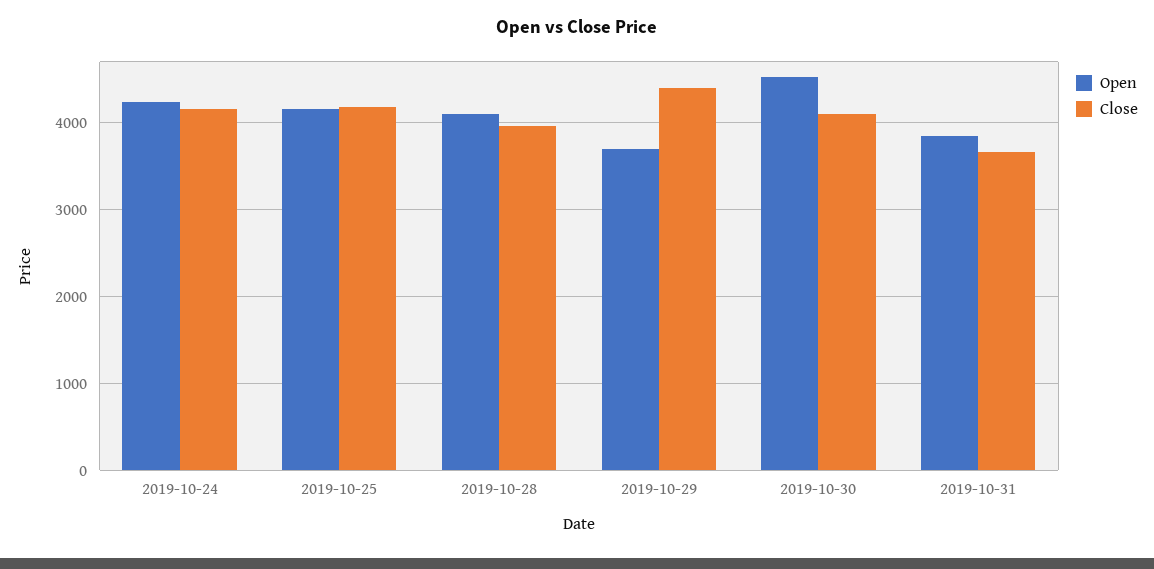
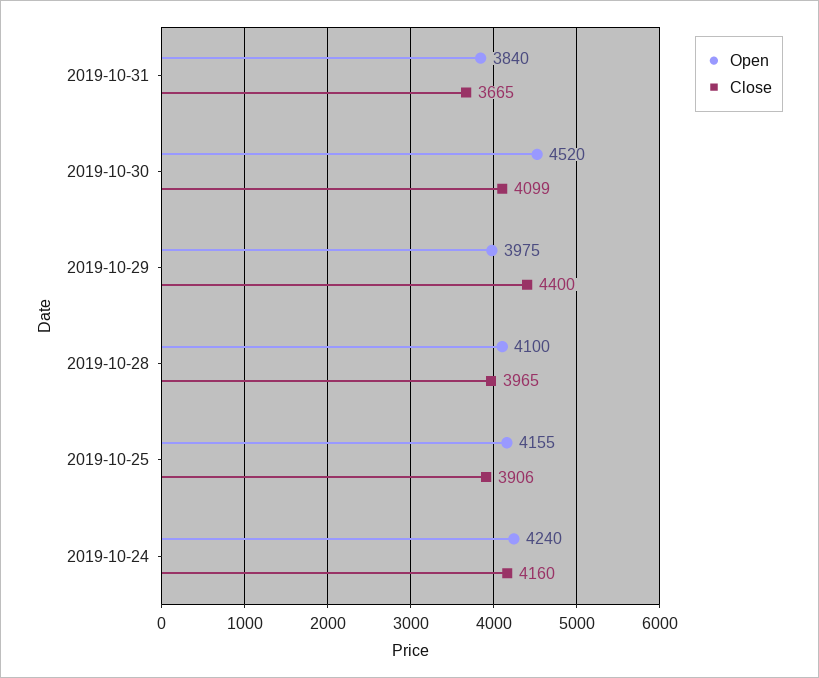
  {
    "Open": {
      "2019-10-24": 4240,
      "2019-10-25": 4155,
      "2019-10-28": 4100,
-     "2019-10-29": 3700,
+     "2019-10-29": 3975,
      "2019-10-30": 4520,
      "2019-10-31": 3840
    },
    "Close": {
      "2019-10-24": 4160,
-     "2019-10-25": 4200,
+     "2019-10-25": 3906,
      "2019-10-28": 3965,
      "2019-10-29": 4400,
      "2019-10-30": 4099,
      "2019-10-31": 3665
    }
  }

